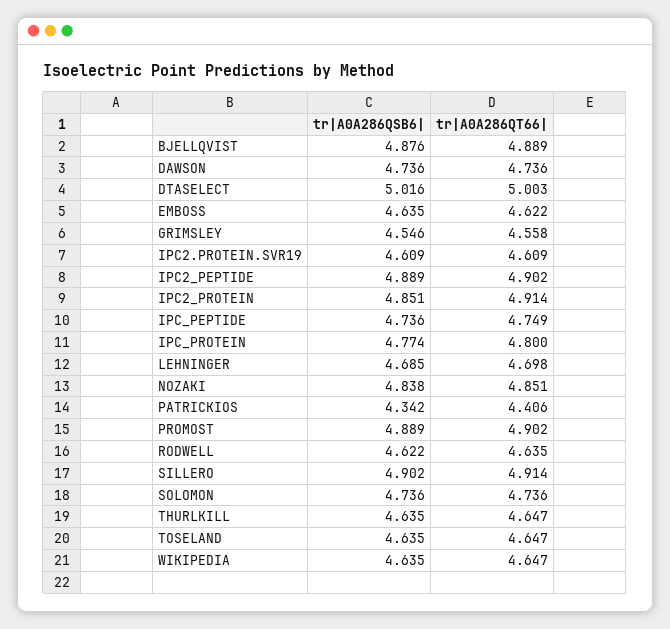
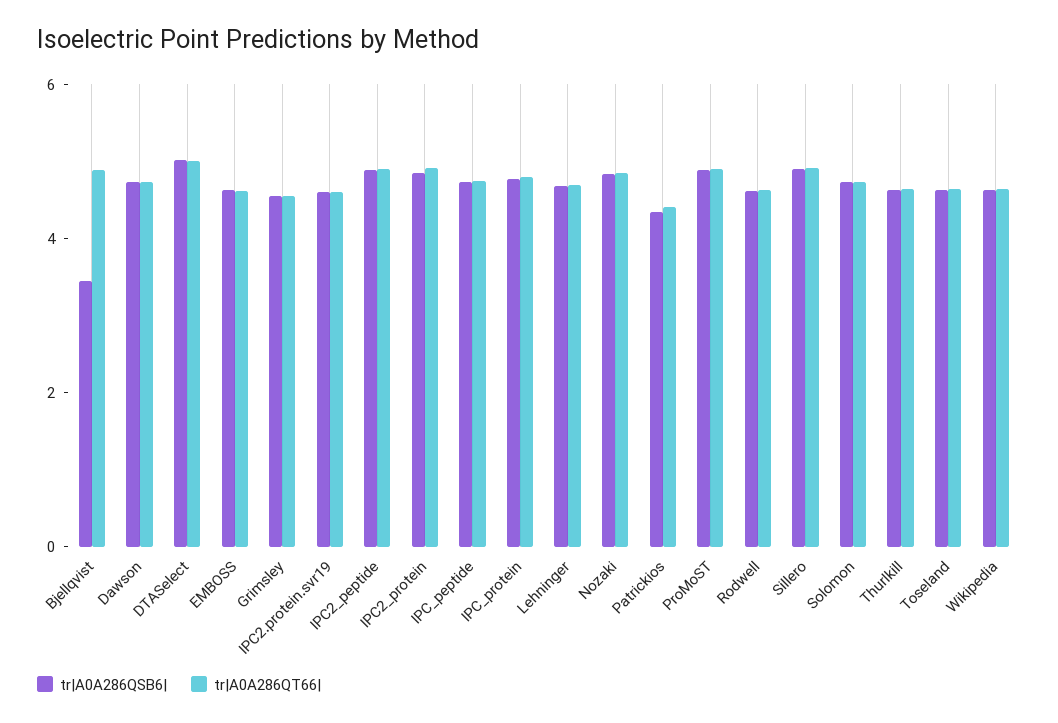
  {
    "tr|A0A286QSB6|": {
-     "BJELLQVIST": 4.876,
+     "BJELLQVIST": 3.5,
      "DAWSON": 4.736,
      "DTASELECT": 5.016,
      "EMBOSS": 4.635,
      "GRIMSLEY": 4.546,
      "IPC2.PROTEIN.SVR19": 4.609,
      "IPC2_PEPTIDE": 4.889,
      "IPC2_PROTEIN": 4.851,
      "IPC_PEPTIDE": 4.736,
      "IPC_PROTEIN": 4.774,
      "LEHNINGER": 4.685,
      "NOZAKI": 4.838,
      "PATRICKIOS": 4.342,
      "PROMOST": 4.889,
      "RODWELL": 4.622,
      "SILLERO": 4.902,
      "SOLOMON": 4.736,
      "THURLKILL": 4.635,
      "TOSELAND": 4.635,
      "WIKIPEDIA": 4.635
    },
    "tr|A0A286QT66|": {
      "BJELLQVIST": 4.889,
      "DAWSON": 4.736,
      "DTASELECT": 5.003,
      "EMBOSS": 4.622,
      "GRIMSLEY": 4.558,
      "IPC2.PROTEIN.SVR19": 4.609,
      "IPC2_PEPTIDE": 4.902,
      "IPC2_PROTEIN": 4.914,
      "IPC_PEPTIDE": 4.749,
      "IPC_PROTEIN": 4.8,
      "LEHNINGER": 4.698,
      "NOZAKI": 4.851,
      "PATRICKIOS": 4.406,
      "PROMOST": 4.902,
      "RODWELL": 4.635,
      "SILLERO": 4.914,
      "SOLOMON": 4.736,
      "THURLKILL": 4.647,
      "TOSELAND": 4.647,
      "WIKIPEDIA": 4.647
    }
  }

